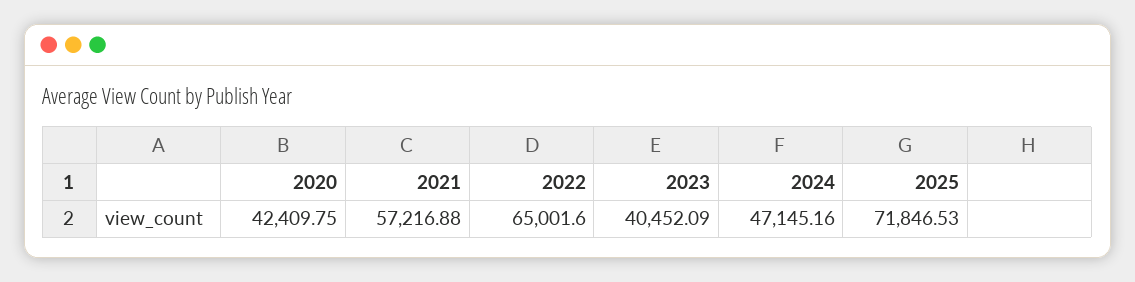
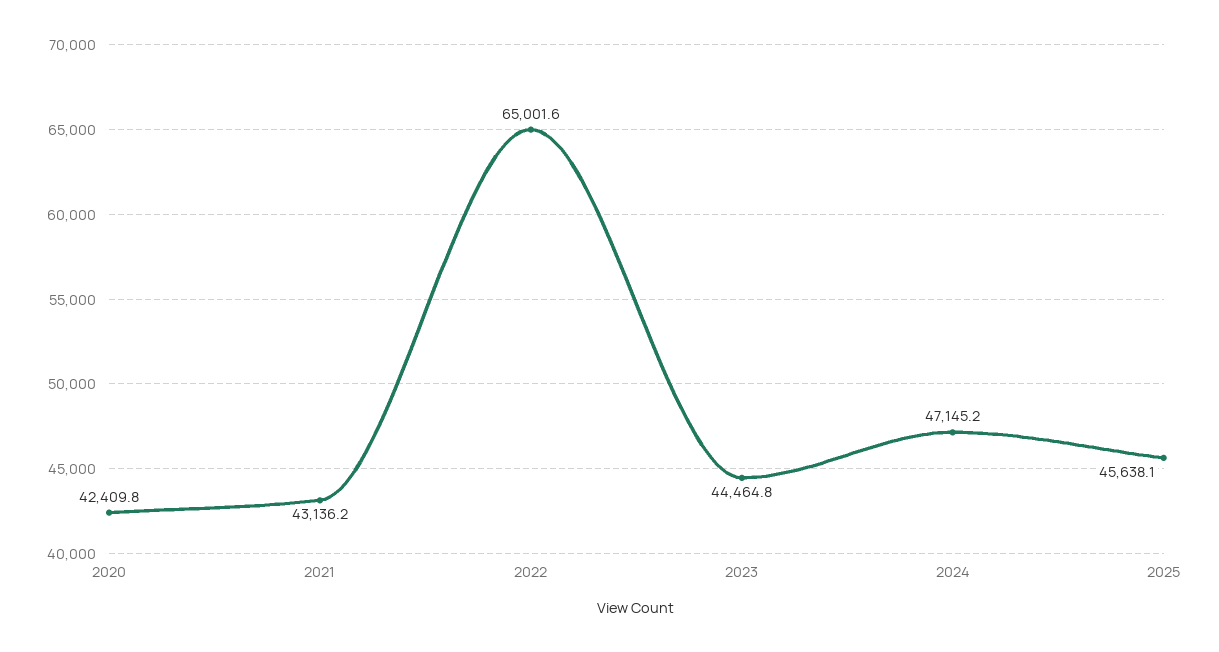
  {
    "2020": 42409.75,
-   "2021": 57216.88,
+   "2021": 43136.2,
    "2022": 65001.6,
-   "2023": 40452.09,
+   "2023": 44464.8,
    "2024": 47145.16,
-   "2025": 71846.53
+   "2025": 45638.1
  }

